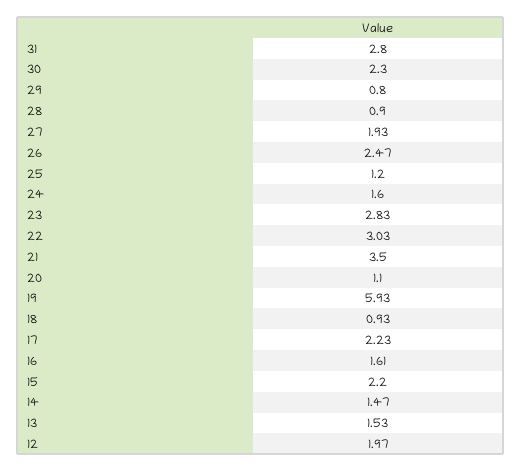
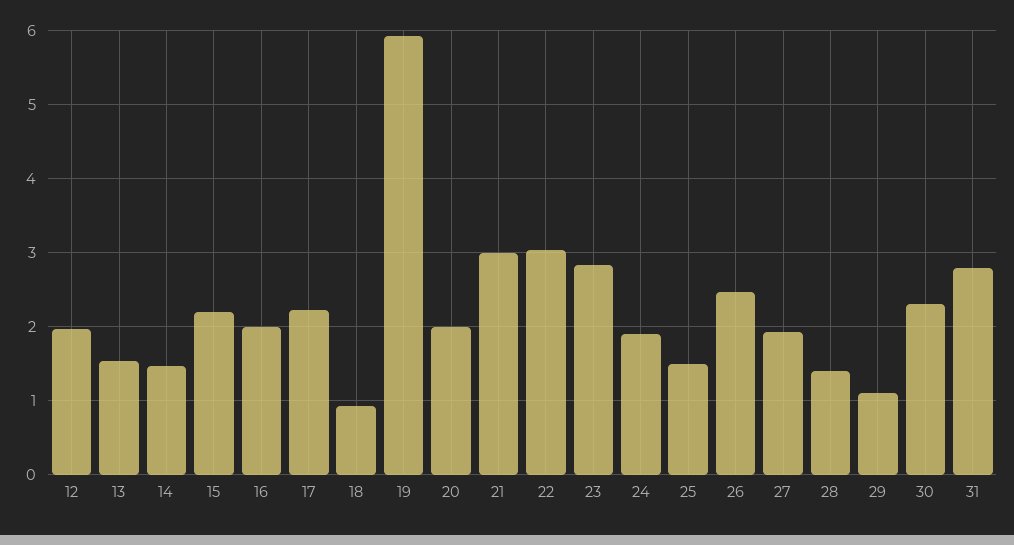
  {
    "31": 2.8,
    "30": 2.3,
-   "29": 0.8,
+   "29": 1.1,
-   "28": 0.9,
+   "28": 1.4,
    "27": 1.93,
    "26": 2.47,
-   "25": 1.2,
+   "25": 1.5,
-   "24": 1.6,
+   "24": 1.9,
    "23": 2.83,
    "22": 3.03,
-   "21": 3.5,
+   "21": 3,
-   "20": 1.1,
+   "20": 2,
    "19": 5.93,
    "18": 0.93,
    "17": 2.23,
-   "16": 1.61,
+   "16": 2,
    "15": 2.2,
    "14": 1.47,
    "13": 1.53,
    "12": 1.97
  }

